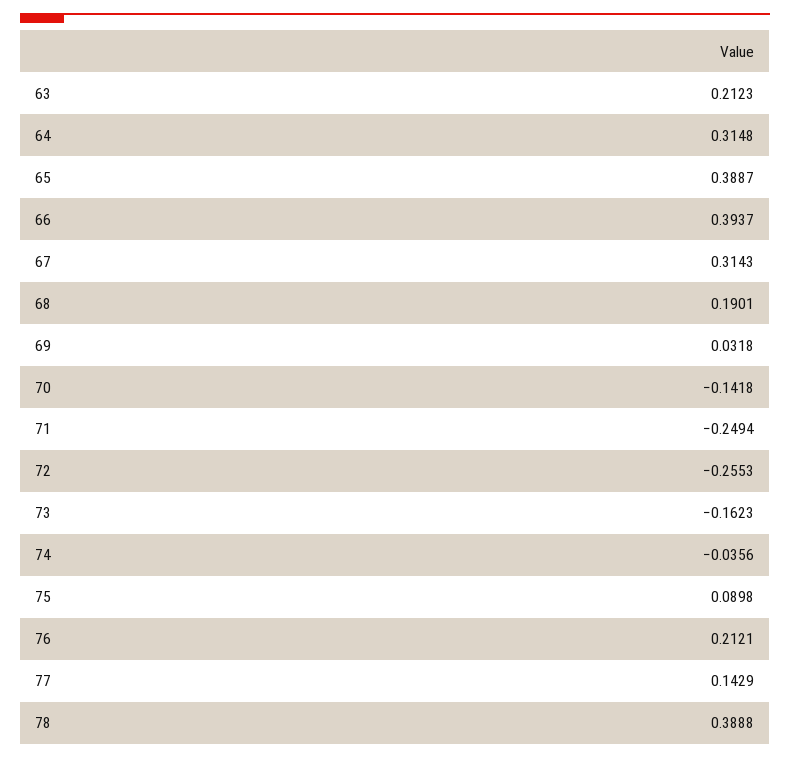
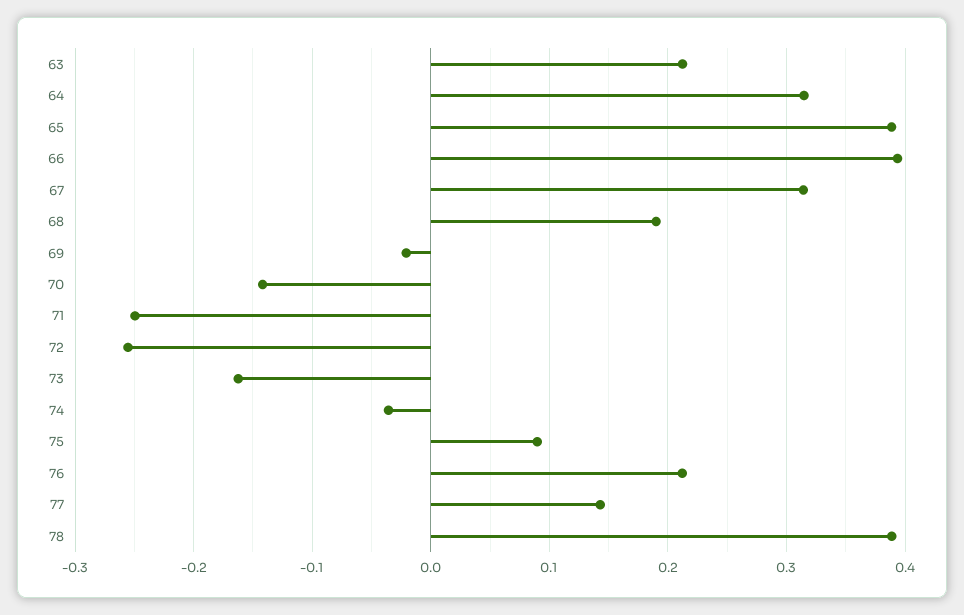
  {
    "63": 0.2123,
    "64": 0.3148,
    "65": 0.3887,
    "66": 0.3937,
    "67": 0.3143,
    "68": 0.1901,
-   "69": 0.0318,
+   "69": -0.02,
    "70": -0.1418,
    "71": -0.2494,
    "72": -0.2553,
    "73": -0.1623,
    "74": -0.0356,
    "75": 0.0898,
    "76": 0.2121,
    "77": 0.1429,
    "78": 0.3888
  }

